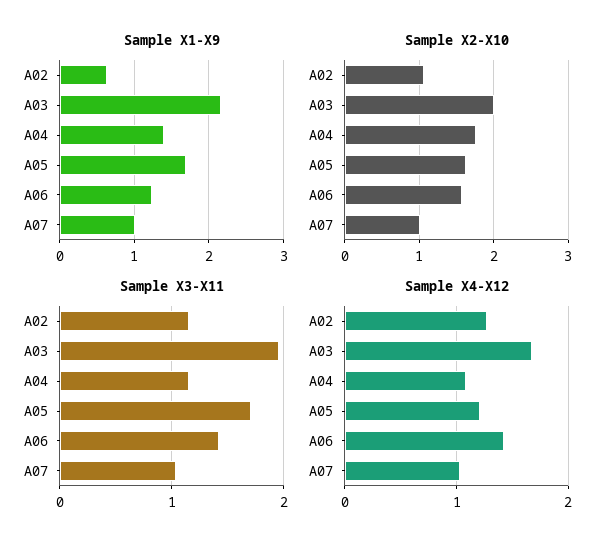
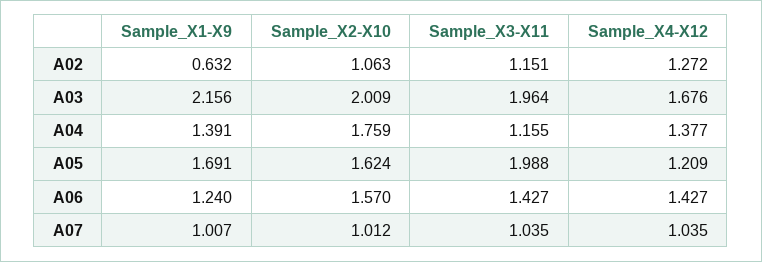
  {
    "Sample X1-X9": {
      "A02": 0.632,
      "A03": 2.156,
      "A04": 1.391,
      "A05": 1.691,
      "A06": 1.24,
      "A07": 1.007
    },
    "Sample X2-X10": {
      "A02": 1.063,
      "A03": 2.009,
      "A04": 1.759,
      "A05": 1.624,
      "A06": 1.57,
      "A07": 1.012
    },
    "Sample X3-X11": {
      "A02": 1.151,
      "A03": 1.964,
      "A04": 1.155,
-     "A05": 1.7,
+     "A05": 1.988,
      "A06": 1.427,
      "A07": 1.035
    },
    "Sample X4-X12": {
      "A02": 1.272,
      "A03": 1.676,
-     "A04": 1.1,
+     "A04": 1.377,
      "A05": 1.209,
      "A06": 1.427,
      "A07": 1.035
    }
  }

